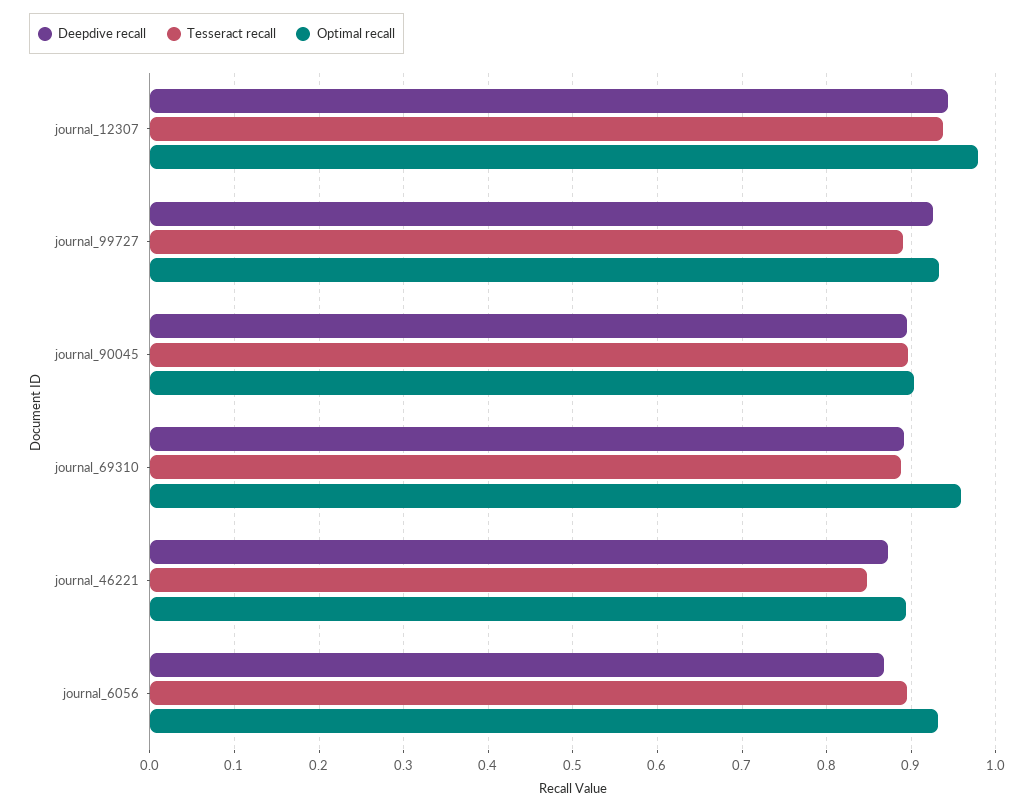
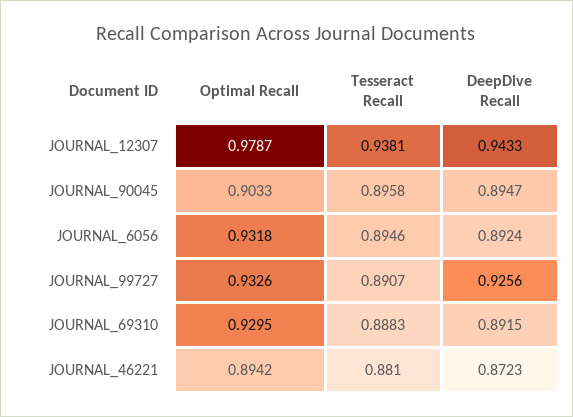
  {
    "Deepdive recall": {
      "journal_12307": 0.9433,
      "journal_99727": 0.9256,
      "journal_90045": 0.8947,
      "journal_69310": 0.8915,
      "journal_46221": 0.8723,
-     "journal_6056": 0.87
+     "journal_6056": 0.8924
    },
    "Tesseract recall": {
      "journal_12307": 0.9381,
      "journal_99727": 0.8907,
      "journal_90045": 0.8958,
      "journal_69310": 0.8883,
-     "journal_46221": 0.85,
+     "journal_46221": 0.881,
      "journal_6056": 0.8946
    },
    "Optimal recall": {
      "journal_12307": 0.9787,
      "journal_99727": 0.9326,
      "journal_90045": 0.9033,
-     "journal_69310": 0.96,
+     "journal_69310": 0.9295,
      "journal_46221": 0.8942,
      "journal_6056": 0.9318
    }
  }

